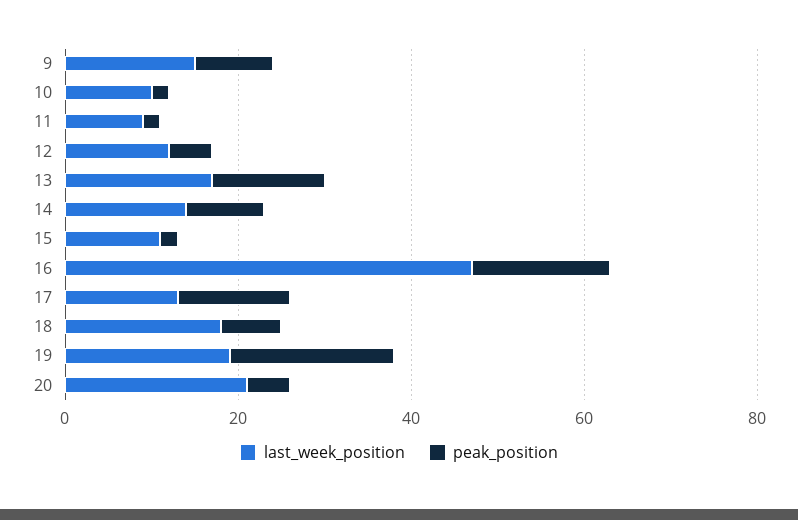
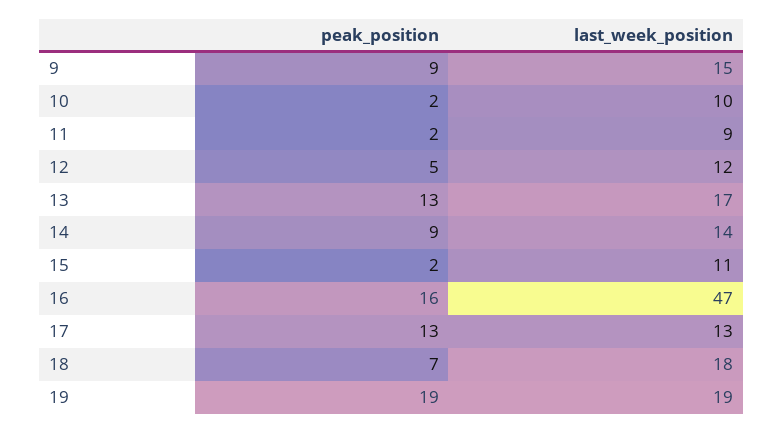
  {
    "last_week_position": {
      "9": 15,
      "10": 10,
      "11": 9,
      "12": 12,
      "13": 17,
      "14": 14,
      "15": 11,
      "16": 47,
      "17": 13,
      "18": 18,
-     "19": 19,
+     "19": 19
-     "20": 20
    },
    "peak_position": {
      "9": 9,
      "10": 2,
      "11": 2,
      "12": 5,
      "13": 13,
      "14": 9,
      "15": 2,
      "16": 16,
      "17": 13,
      "18": 7,
-     "19": 19,
+     "19": 19
-     "20": 5
    }
  }

